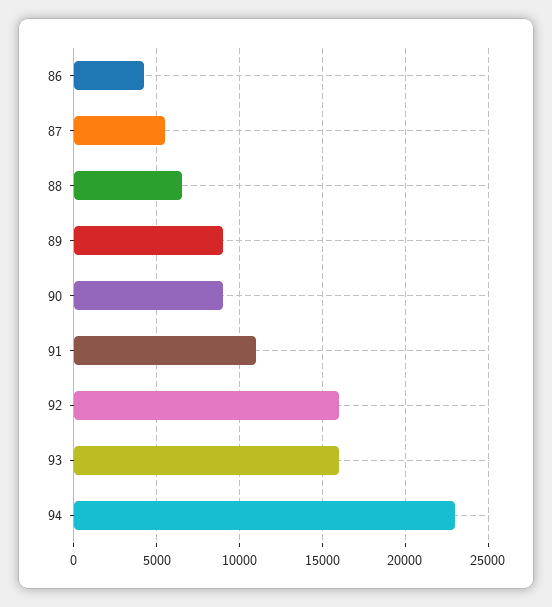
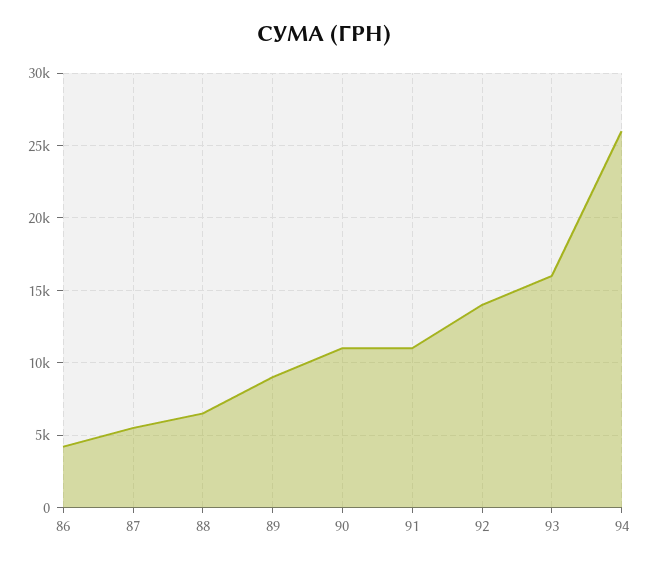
  {
    "86": 4000,
    "87": 5500,
    "88": 6500,
    "89": 9000,
-   "90": 9000,
+   "90": 11000,
    "91": 11000,
-   "92": 16000,
+   "92": 14000,
    "93": 16000,
-   "94": 23000
+   "94": 26000
  }

